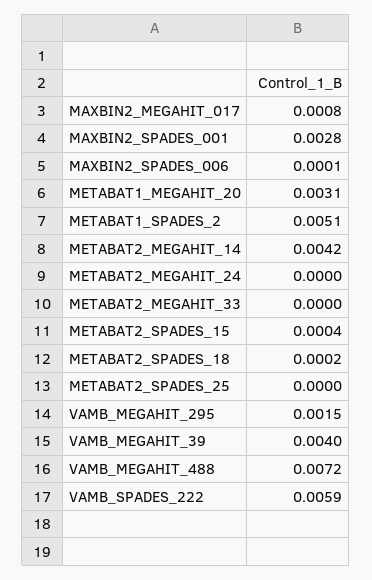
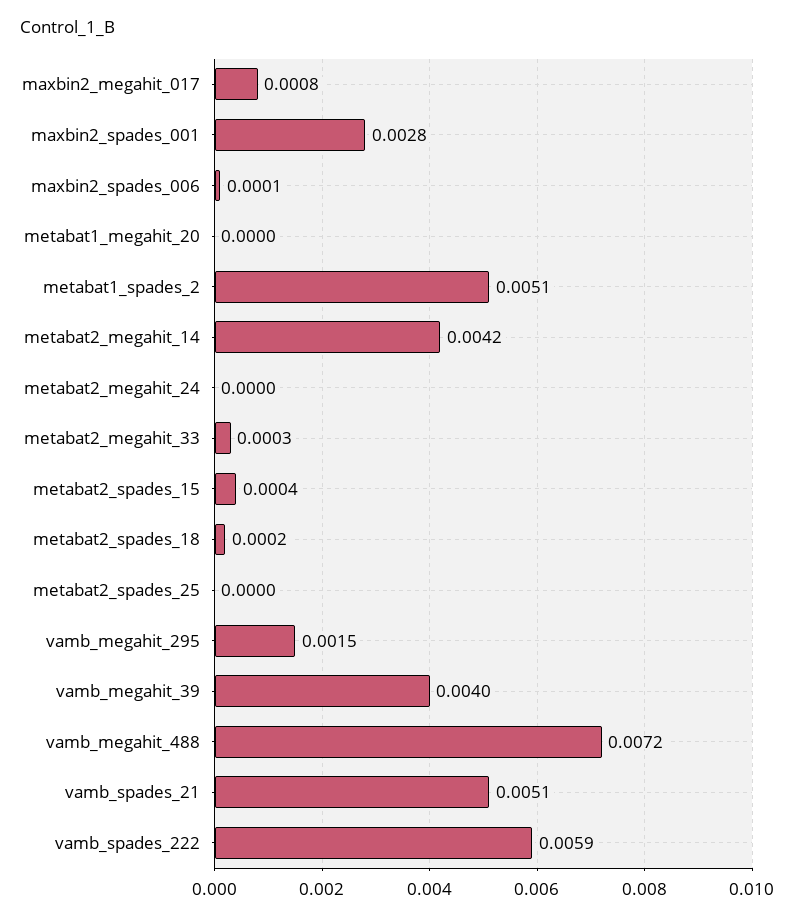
  {
    "MAXBIN2_MEGAHIT_017": 0.0008,
    "MAXBIN2_SPADES_001": 0.0028,
    "MAXBIN2_SPADES_006": 0.0001,
-   "METABAT1_MEGAHIT_20": 0.0031,
+   "METABAT1_MEGAHIT_20": 0,
    "METABAT1_SPADES_2": 0.0051,
    "METABAT2_MEGAHIT_14": 0.0042,
    "METABAT2_MEGAHIT_24": 0,
-   "METABAT2_MEGAHIT_33": 0,
+   "METABAT2_MEGAHIT_33": 0.0003,
    "METABAT2_SPADES_15": 0.0004,
    "METABAT2_SPADES_18": 0.0002,
    "METABAT2_SPADES_25": 0,
    "VAMB_MEGAHIT_295": 0.0015,
    "VAMB_MEGAHIT_39": 0.004,
    "VAMB_MEGAHIT_488": 0.0072,
-   "VAMB_SPADES_222": 0.0059
+   "VAMB_SPADES_222": 0.0059,
+   "vamb_spades_21": 0.0051
  }

